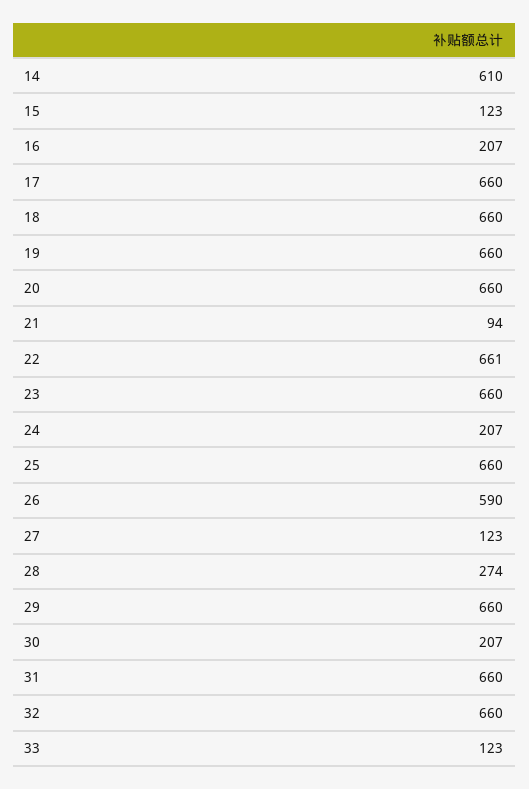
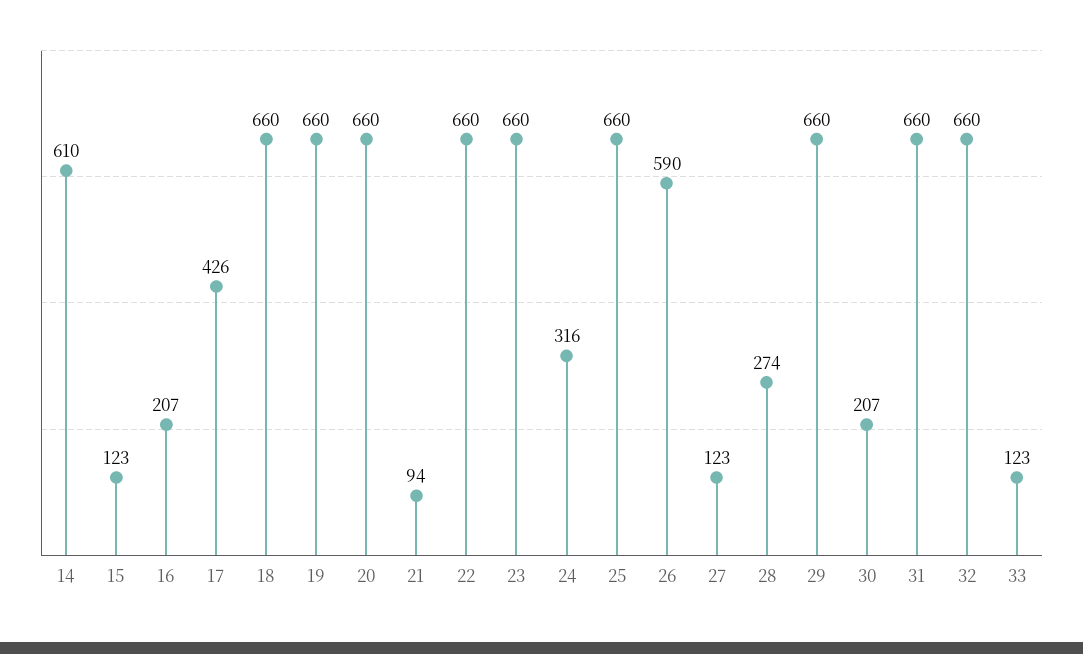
  {
    "14": 610,
    "15": 123,
    "16": 207,
-   "17": 660,
+   "17": 426,
    "18": 660,
    "19": 660,
    "20": 660,
    "21": 94,
-   "22": 661,
+   "22": 660,
    "23": 660,
-   "24": 207,
+   "24": 316,
    "25": 660,
    "26": 590,
    "27": 123,
    "28": 274,
    "29": 660,
    "30": 207,
    "31": 660,
    "32": 660,
    "33": 123
  }

